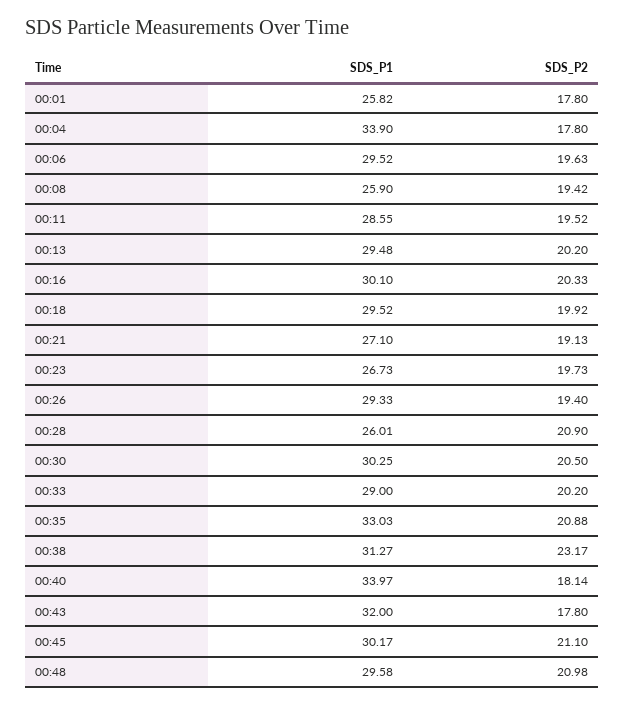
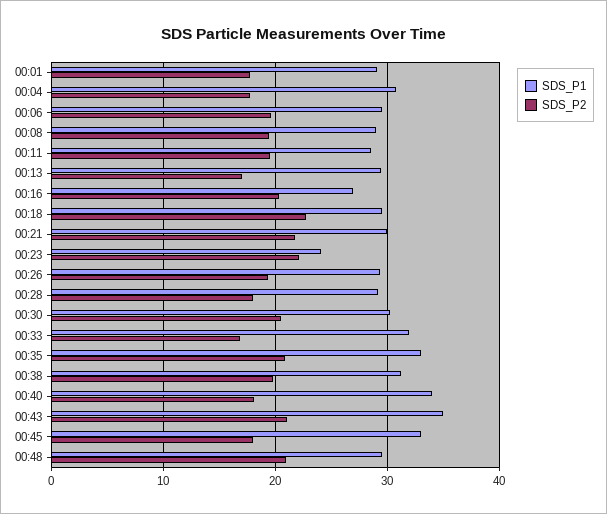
  {
    "SDS_P1": {
-     "00:01": 25.82,
+     "00:01": 29,
-     "00:04": 33.9,
+     "00:04": 31,
      "00:06": 29.52,
-     "00:08": 25.9,
+     "00:08": 29,
      "00:11": 28.55,
      "00:13": 29.48,
-     "00:16": 30.1,
+     "00:16": 27,
      "00:18": 29.52,
-     "00:21": 27.1,
+     "00:21": 30,
-     "00:23": 26.73,
+     "00:23": 24,
      "00:26": 29.33,
-     "00:28": 26.01,
+     "00:28": 29,
      "00:30": 30.25,
-     "00:33": 29,
+     "00:33": 32,
      "00:35": 33.03,
      "00:38": 31.27,
      "00:40": 33.97,
-     "00:43": 32,
+     "00:43": 35,
-     "00:45": 30.17,
+     "00:45": 33,
      "00:48": 29.58
    },
    "SDS_P2": {
      "00:01": 17.8,
      "00:04": 17.8,
      "00:06": 19.63,
      "00:08": 19.42,
      "00:11": 19.52,
-     "00:13": 20.2,
+     "00:13": 17,
      "00:16": 20.33,
-     "00:18": 19.92,
+     "00:18": 23,
-     "00:21": 19.13,
+     "00:21": 22,
-     "00:23": 19.73,
+     "00:23": 22,
      "00:26": 19.4,
-     "00:28": 20.9,
+     "00:28": 18,
      "00:30": 20.5,
-     "00:33": 20.2,
+     "00:33": 17,
      "00:35": 20.88,
-     "00:38": 23.17,
+     "00:38": 20,
      "00:40": 18.14,
-     "00:43": 17.8,
+     "00:43": 21,
-     "00:45": 21.1,
+     "00:45": 18,
      "00:48": 20.98
    }
  }

